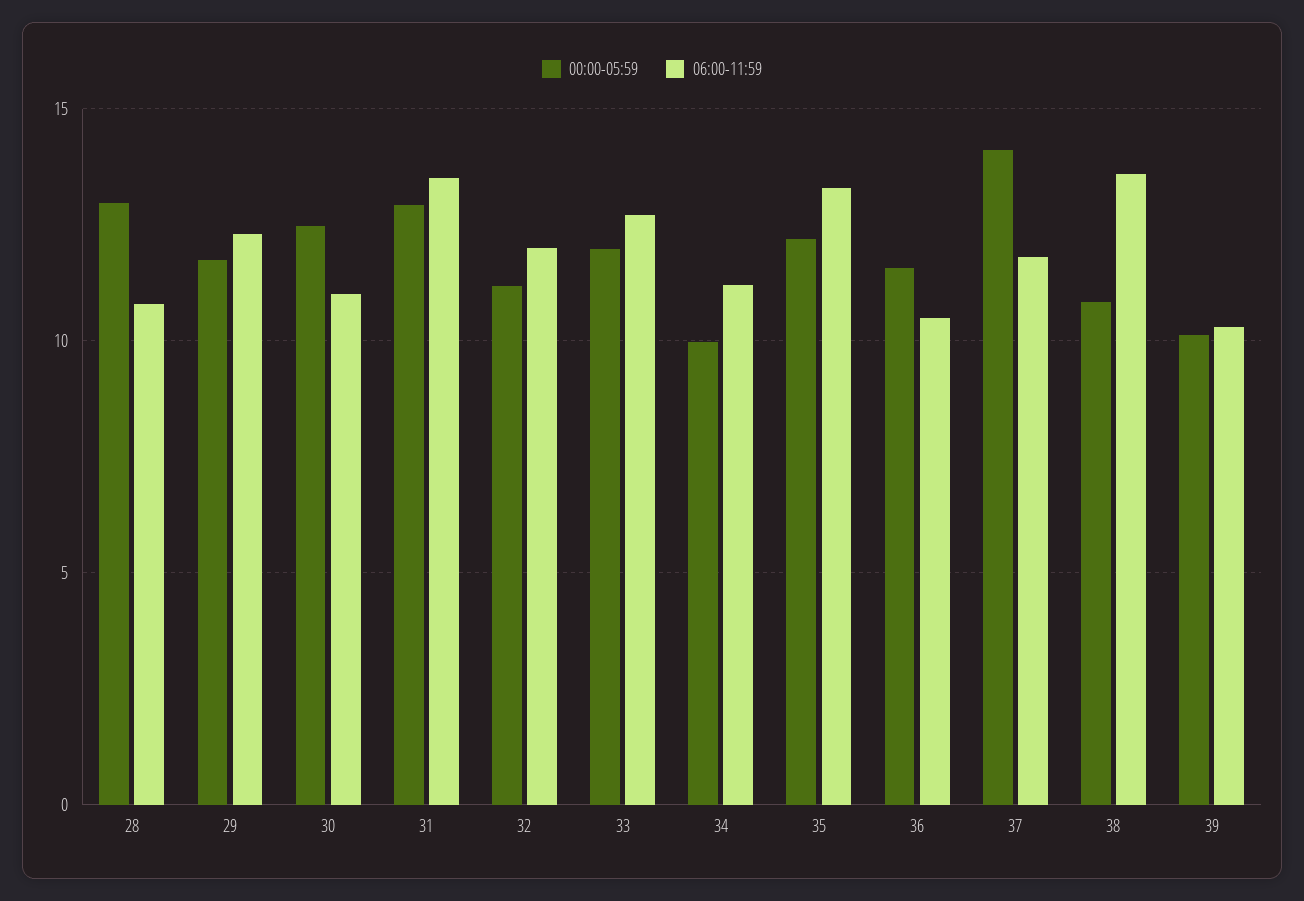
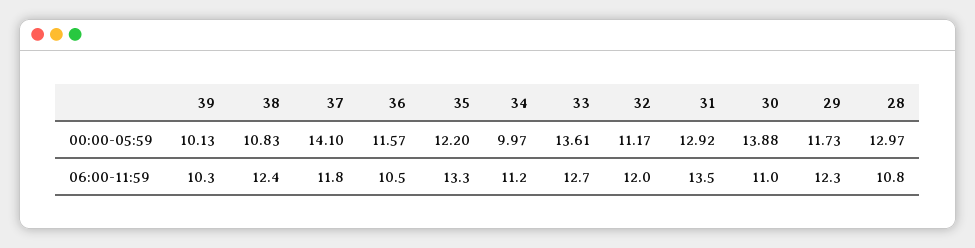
  {
    "00:00-05:59": {
      "28": 12.97,
      "29": 11.73,
-     "30": 12.5,
+     "30": 13.88,
      "31": 12.92,
      "32": 11.17,
-     "33": 12,
+     "33": 13.61,
      "34": 9.97,
      "35": 12.2,
      "36": 11.57,
      "37": 14.1,
      "38": 10.83,
      "39": 10.13
    },
    "06:00-11:59": {
      "28": 10.8,
      "29": 12.3,
      "30": 11,
      "31": 13.5,
      "32": 12,
      "33": 12.7,
      "34": 11.2,
      "35": 13.3,
      "36": 10.5,
      "37": 11.8,
-     "38": 13.5,
+     "38": 12.4,
      "39": 10.3
    }
  }

